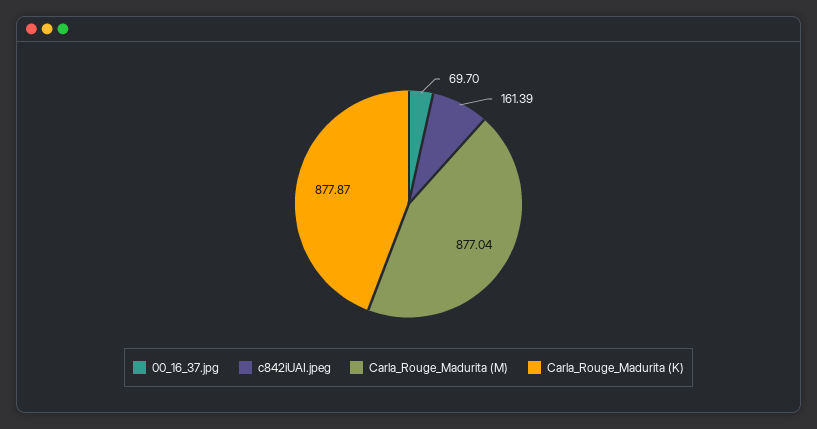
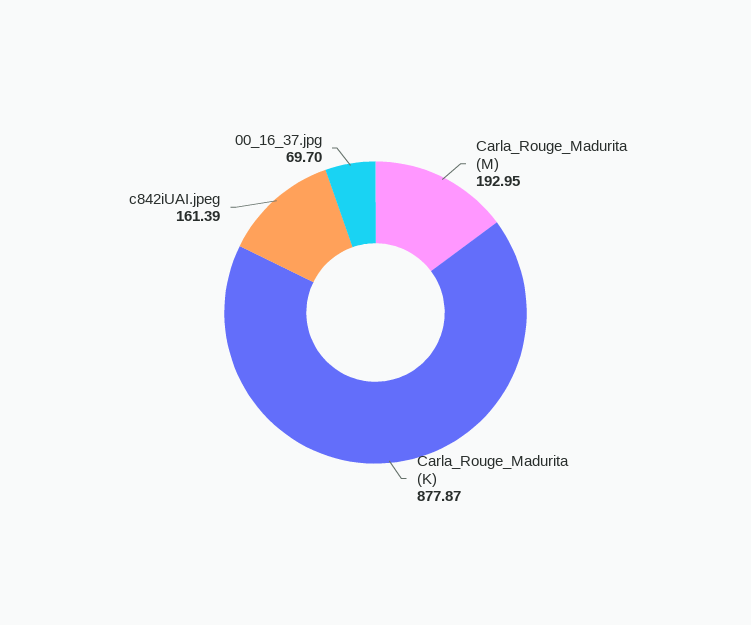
  {
    "00_16_37.jpg": 69.7,
    "c842iUAI.jpeg": 161.39,
-   "Carla_Rouge_Madurita (M)": 877.04,
+   "Carla_Rouge_Madurita (M)": 192.95,
    "Carla_Rouge_Madurita (K)": 877.87
  }

